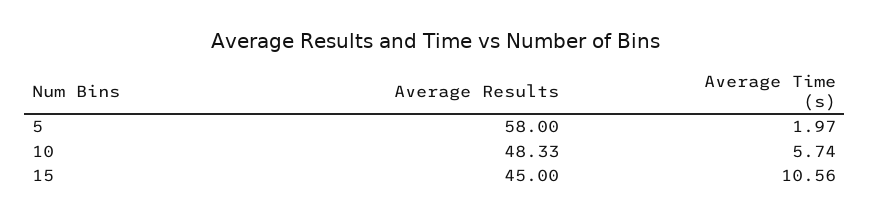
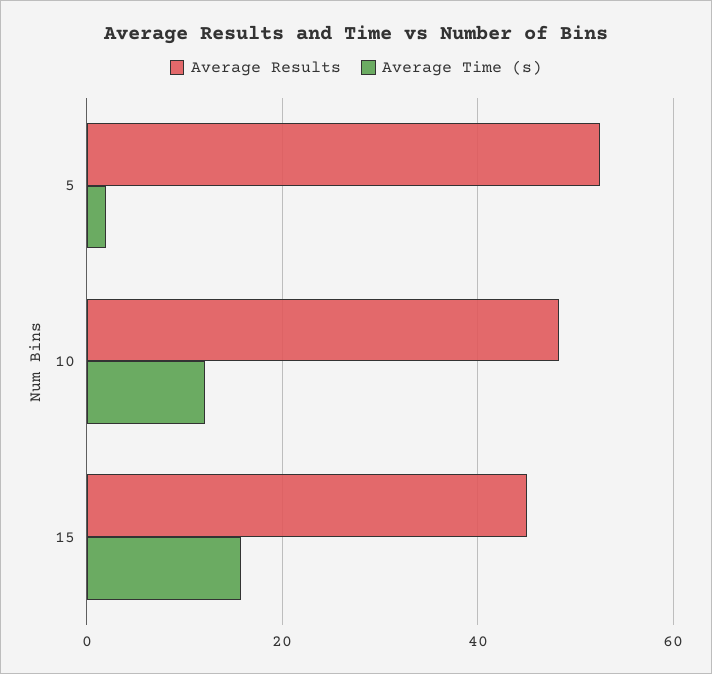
  {
    "Average Results": {
-     "5": 58,
+     "5": 52,
      "10": 48.33,
      "15": 45
    },
    "Average Time (s)": {
      "5": 1.97,
-     "10": 5.74,
+     "10": 12,
-     "15": 10.56
+     "15": 16
    }
  }

